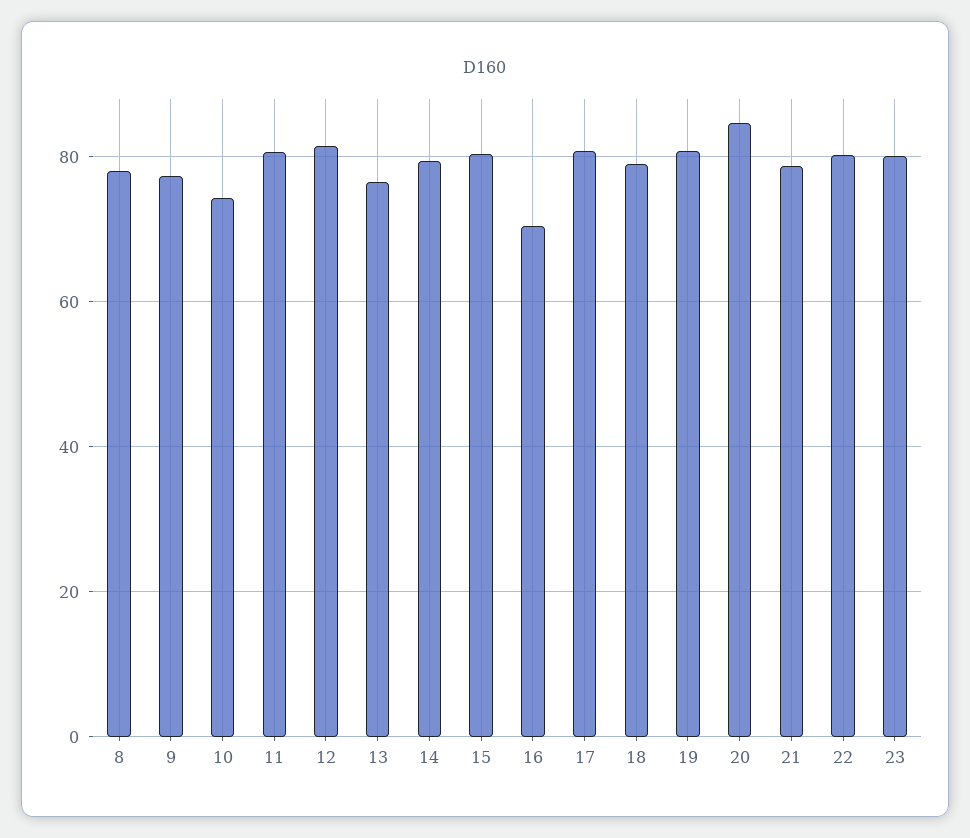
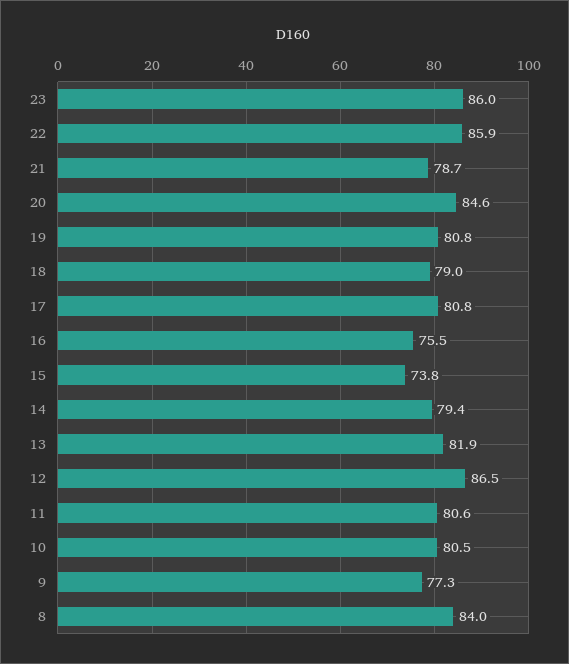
  {
-   "8": 78,
+   "8": 84,
    "9": 77.3,
-   "10": 74,
+   "10": 80.5,
    "11": 80.6,
-   "12": 82,
+   "12": 86.5,
-   "13": 76,
+   "13": 81.9,
    "14": 79.4,
-   "15": 80,
+   "15": 73.8,
-   "16": 70,
+   "16": 75.5,
    "17": 80.8,
    "18": 79,
    "19": 80.8,
    "20": 84.6,
    "21": 78.7,
-   "22": 80,
+   "22": 85.9,
-   "23": 80
+   "23": 86
  }

